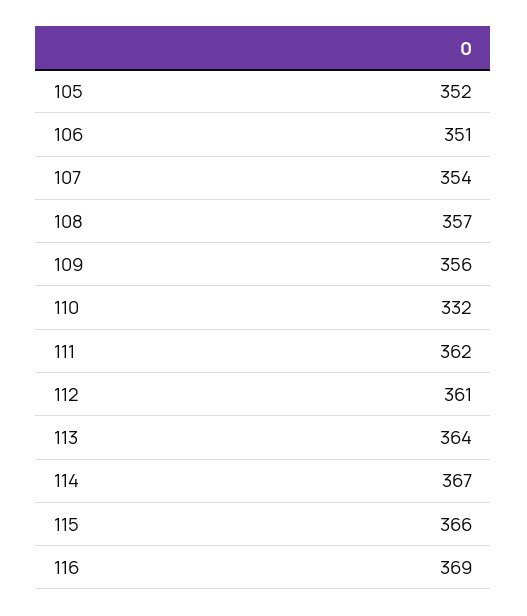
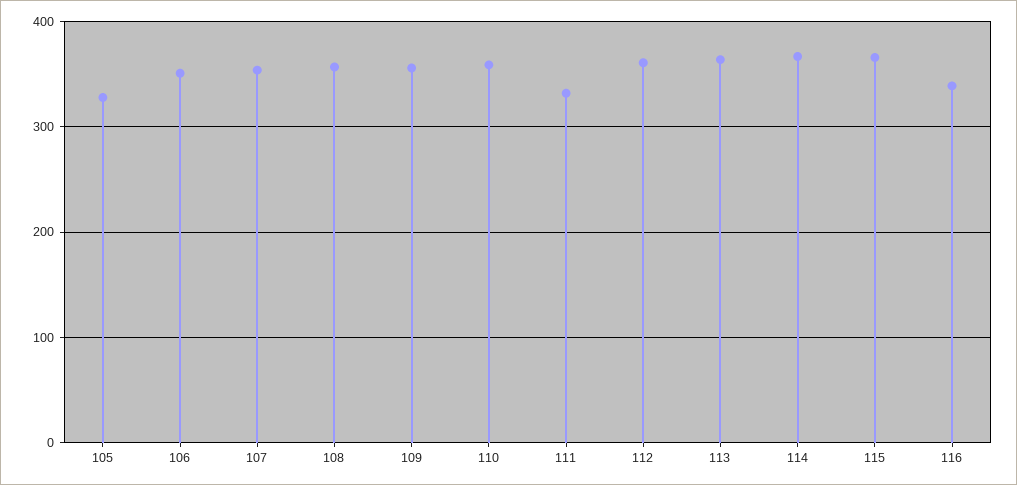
  {
-   "105": 352,
+   "105": 330,
    "106": 351,
    "107": 354,
    "108": 357,
    "109": 356,
-   "110": 332,
+   "110": 360,
-   "111": 362,
+   "111": 330,
    "112": 361,
    "113": 364,
    "114": 367,
    "115": 366,
-   "116": 369
+   "116": 340
  }

